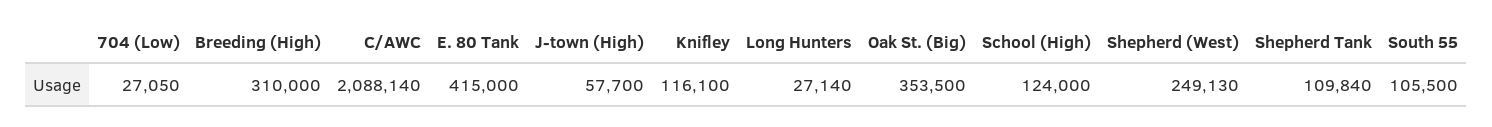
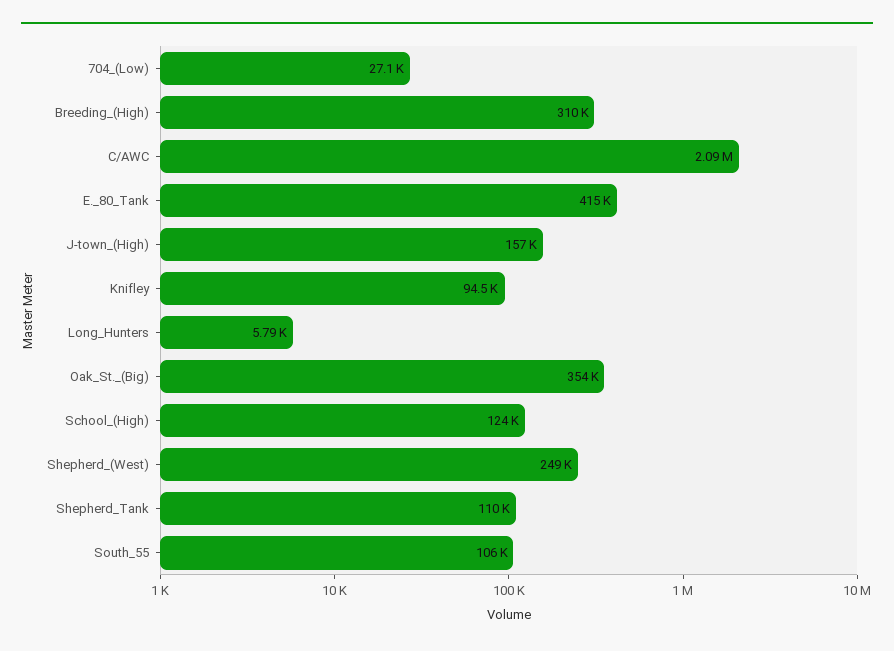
  {
    "704 (Low)": 27050,
    "Breeding (High)": 310000,
    "C/AWC": 2088140,
    "E. 80 Tank": 415000,
-   "J-town (High)": 57700,
+   "J-town (High)": 157000,
-   "Knifley": 116100,
+   "Knifley": 94500,
-   "Long Hunters": 27140,
+   "Long Hunters": 5790,
    "Oak St. (Big)": 353500,
    "School (High)": 124000,
    "Shepherd (West)": 249130,
    "Shepherd Tank": 109840,
    "South 55": 105500
  }

